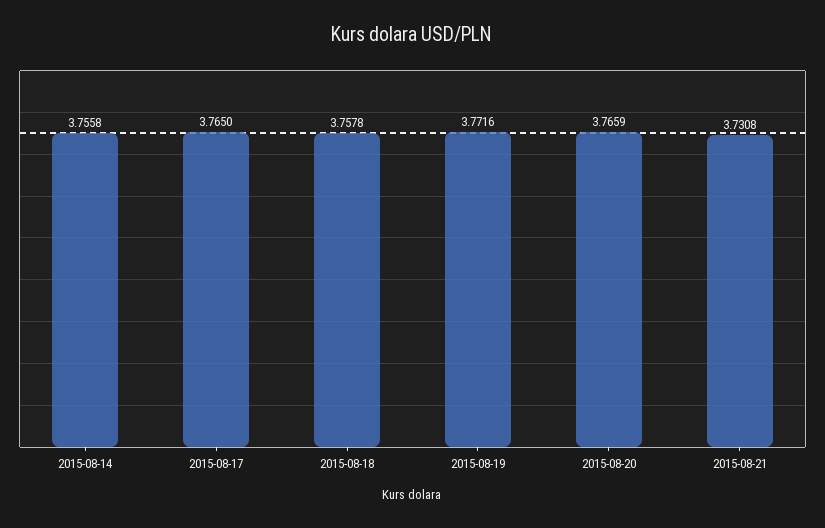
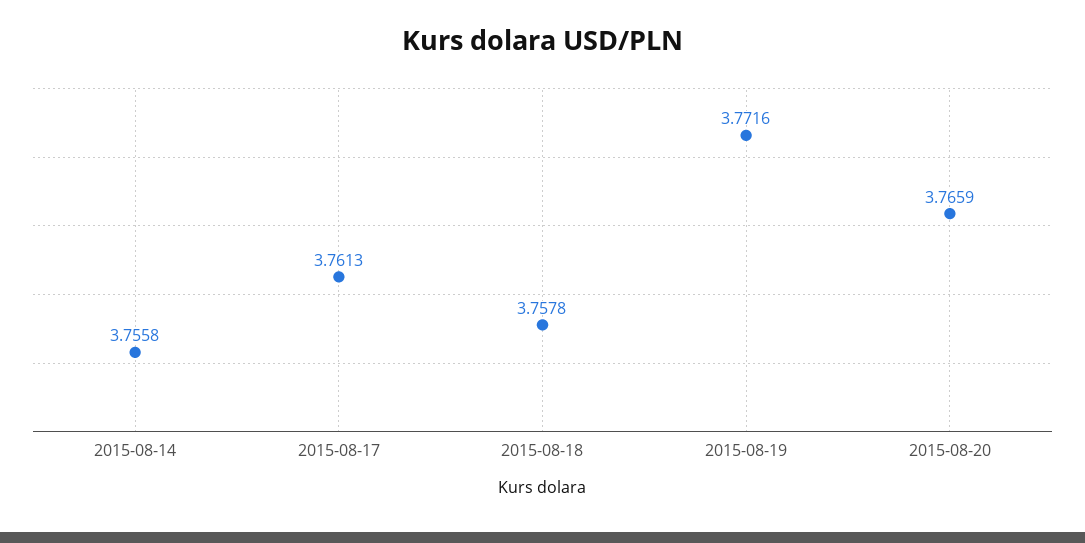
  {
    "2015-08-14": 3.7558,
-   "2015-08-17": 3.765,
+   "2015-08-17": 3.7613,
    "2015-08-18": 3.7578,
    "2015-08-19": 3.7716,
-   "2015-08-20": 3.7659,
+   "2015-08-20": 3.7659
-   "2015-08-21": 3.7308
  }

